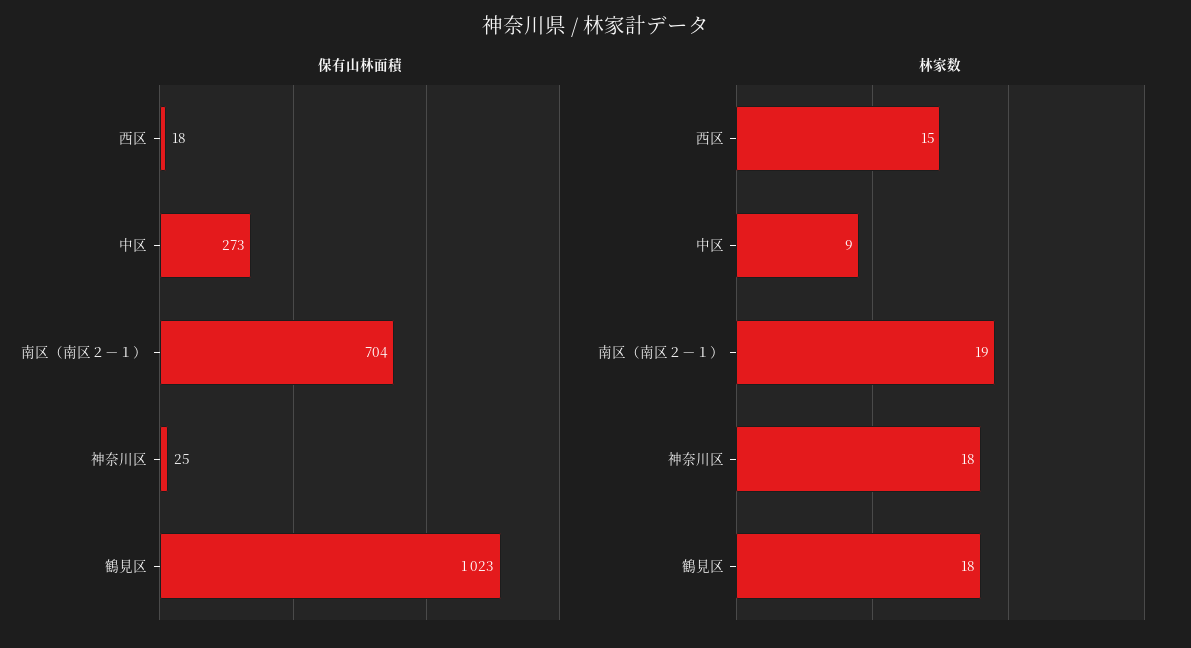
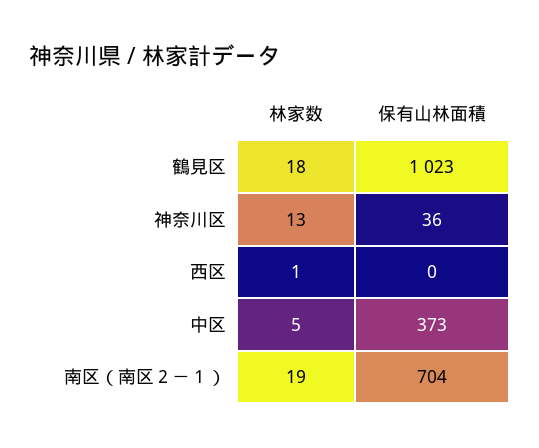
  {
    "保有山林面積": {
-     "西区": 18,
+     "西区": 0,
-     "中区": 273,
+     "中区": 373,
      "南区（南区２－１）": 704,
-     "神奈川区": 25,
+     "神奈川区": 36,
      "鶴見区": 1023
    },
    "林家数": {
-     "西区": 15,
+     "西区": 1,
-     "中区": 9,
+     "中区": 5,
      "南区（南区２－１）": 19,
-     "神奈川区": 18,
+     "神奈川区": 13,
      "鶴見区": 18
    }
  }

